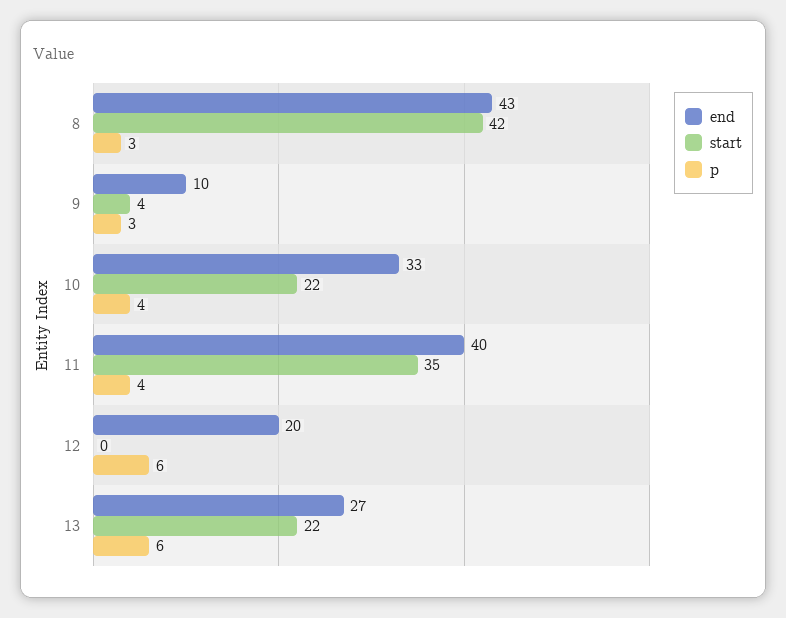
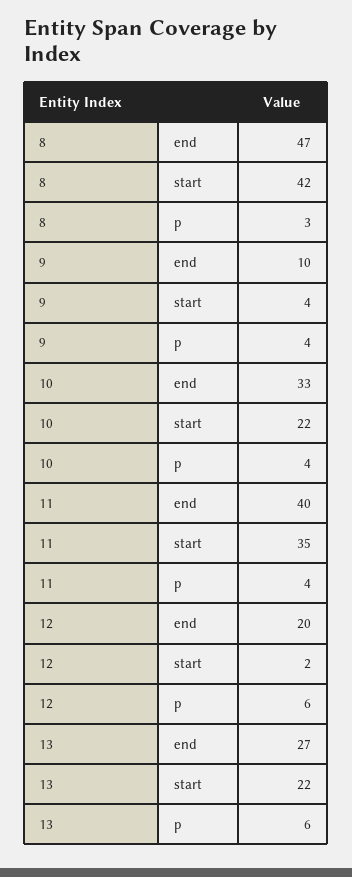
  {
    "end": {
-     "8": 43,
+     "8": 47,
      "9": 10,
      "10": 33,
      "11": 40,
      "12": 20,
      "13": 27
    },
    "start": {
      "8": 42,
      "9": 4,
      "10": 22,
      "11": 35,
-     "12": 0,
+     "12": 2,
      "13": 22
    },
    "p": {
      "8": 3,
-     "9": 3,
+     "9": 4,
      "10": 4,
      "11": 4,
      "12": 6,
      "13": 6
    }
  }

